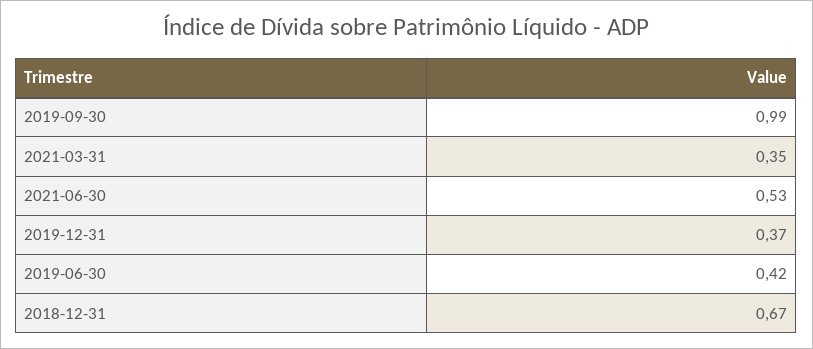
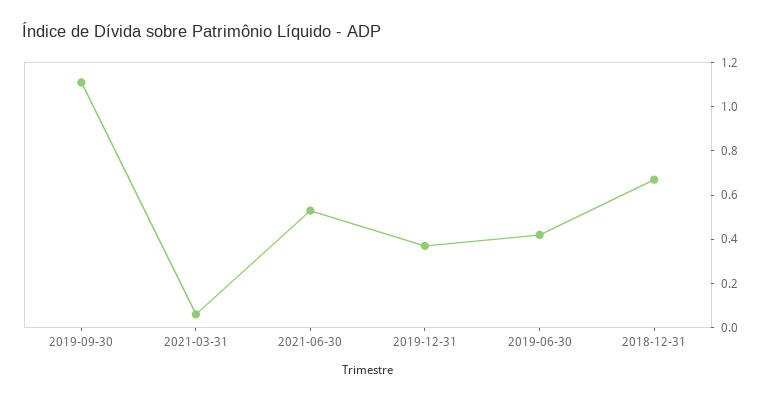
  {
-   "2019-09-30": 0.99,
+   "2019-09-30": 1.1,
-   "2021-03-31": 0.35,
+   "2021-03-31": 0.05,
    "2021-06-30": 0.53,
    "2019-12-31": 0.37,
    "2019-06-30": 0.42,
    "2018-12-31": 0.67
  }

